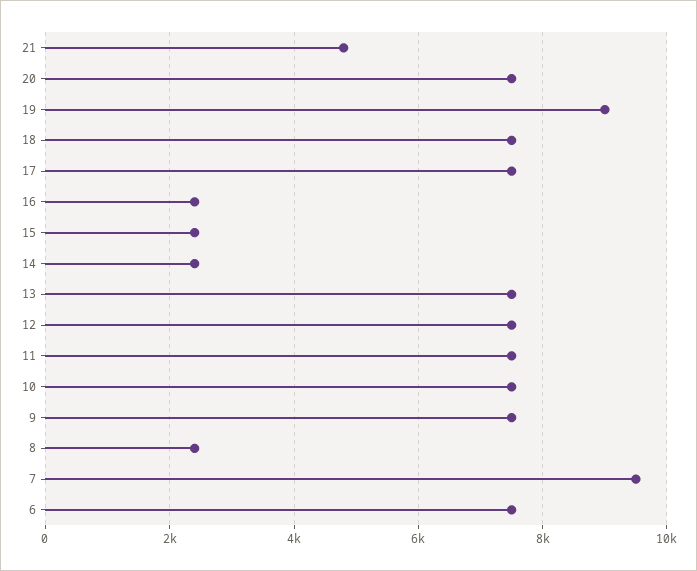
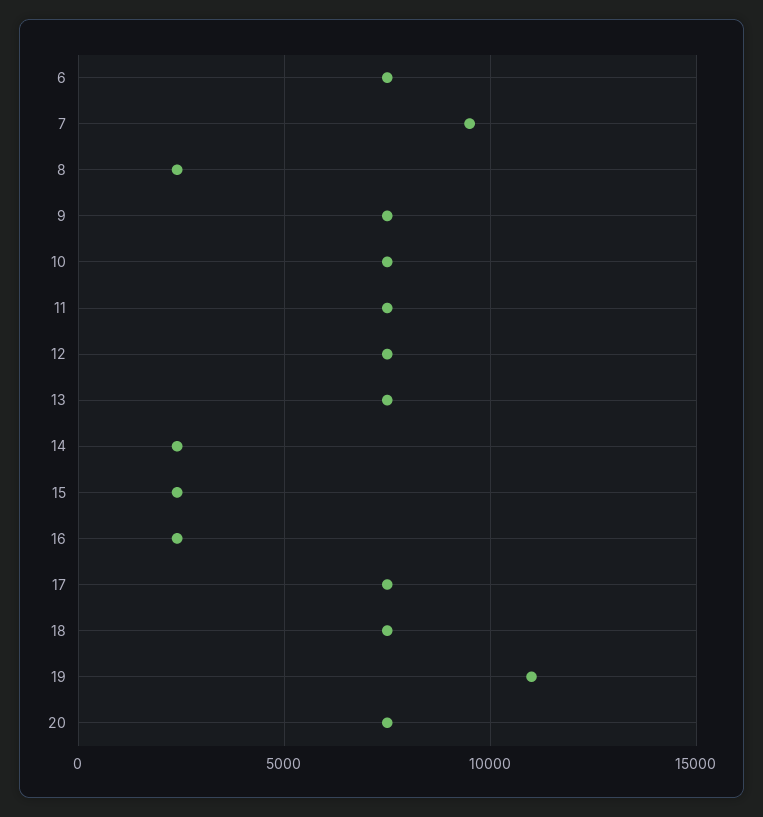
  {
-   "21": 4800,
    "20": 7600,
-   "19": 9000,
+   "19": 11000,
    "18": 7600,
    "17": 7600,
    "16": 2400,
    "15": 2400,
    "14": 2400,
    "13": 7600,
    "12": 7600,
    "11": 7600,
    "10": 7600,
    "9": 7600,
    "8": 2400,
    "7": 9600,
    "6": 7600
  }

